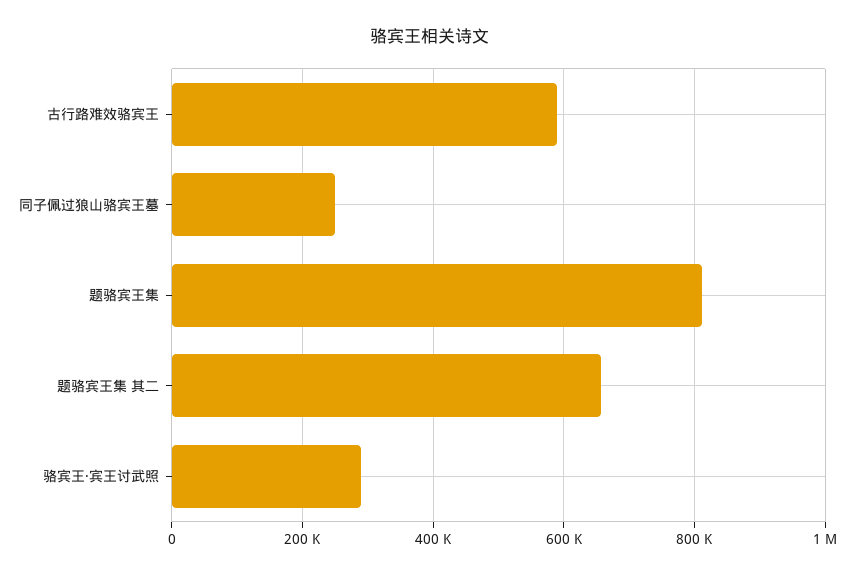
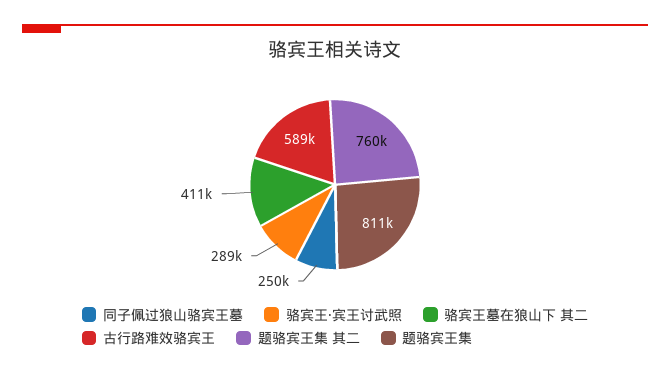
  {
    "古行路难效骆宾王": 589000,
    "同子佩过狼山骆宾王墓": 250000,
    "题骆宾王集": 811000,
-   "题骆宾王集 其二": 660000,
+   "题骆宾王集 其二": 760000,
-   "骆宾王·宾王讨武照": 289000
+   "骆宾王·宾王讨武照": 289000,
+   "骆宾王墓在狼山下 其二": 411000
  }

